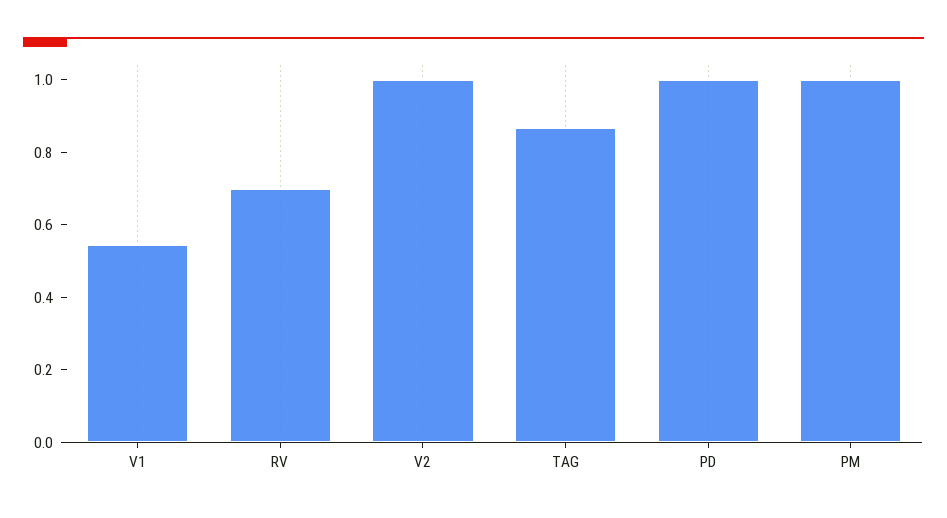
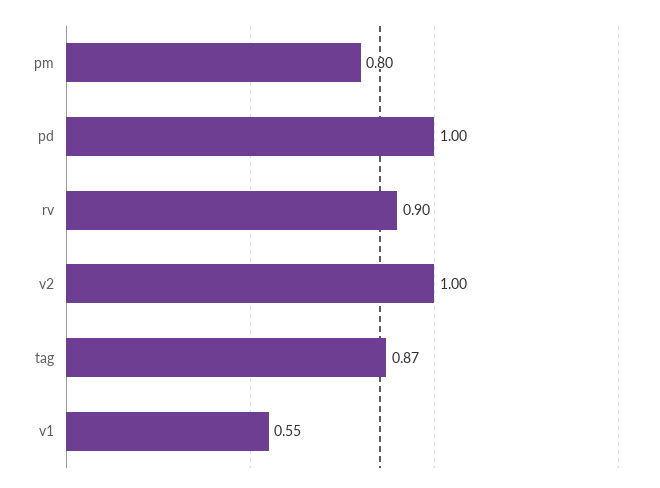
  {
    "V1": 0.55,
-   "RV": 0.7,
+   "RV": 0.9,
    "V2": 1,
    "TAG": 0.87,
    "PD": 1,
-   "PM": 1
+   "PM": 0.8
  }

